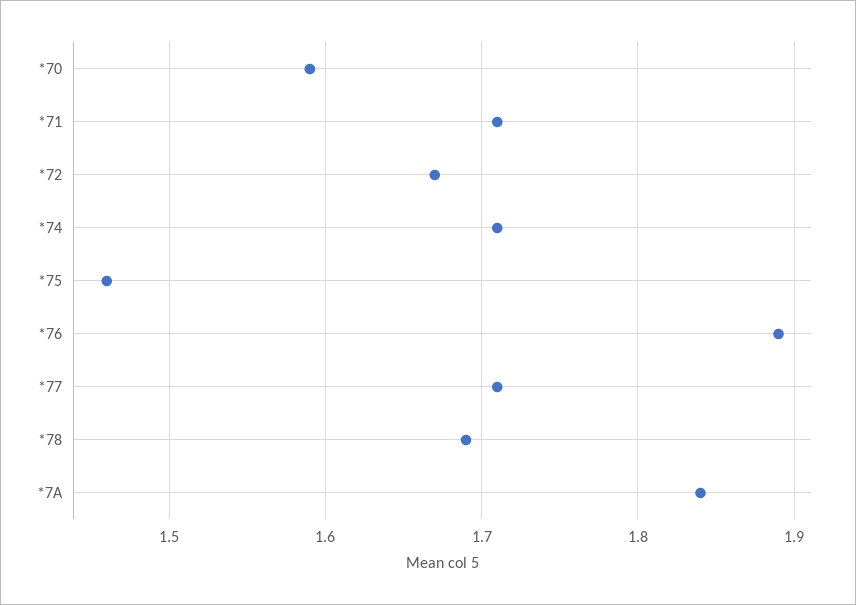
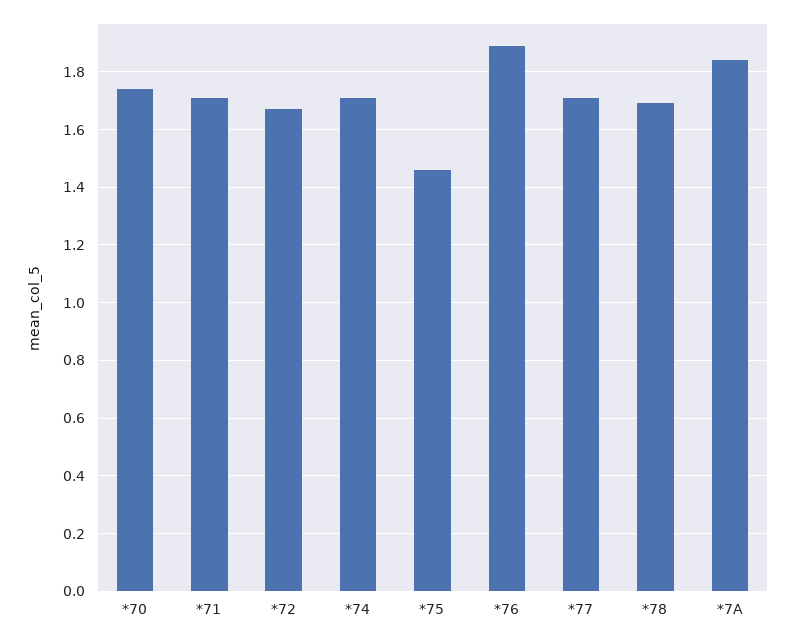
  {
-   "*70": 1.59,
+   "*70": 1.75,
    "*71": 1.71,
    "*72": 1.67,
    "*74": 1.71,
    "*75": 1.46,
    "*76": 1.89,
    "*77": 1.71,
    "*78": 1.69,
    "*7A": 1.84
  }

